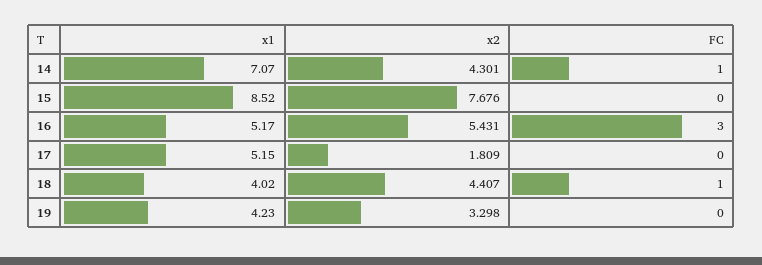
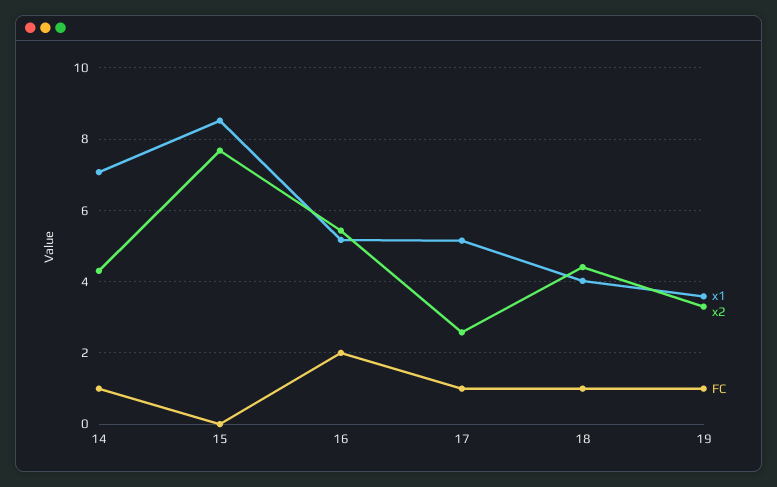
  {
    "x1": {
      "14": 7.07,
      "15": 8.52,
      "16": 5.17,
      "17": 5.15,
      "18": 4.02,
-     "19": 4.23
+     "19": 3.6
    },
    "x2": {
      "14": 4.301,
      "15": 7.676,
      "16": 5.431,
-     "17": 1.809,
+     "17": 2.6,
      "18": 4.407,
      "19": 3.298
    },
    "FC": {
      "14": 1,
      "15": 0,
-     "16": 3,
+     "16": 2,
-     "17": 0,
+     "17": 1,
      "18": 1,
-     "19": 0
+     "19": 1
    }
  }

